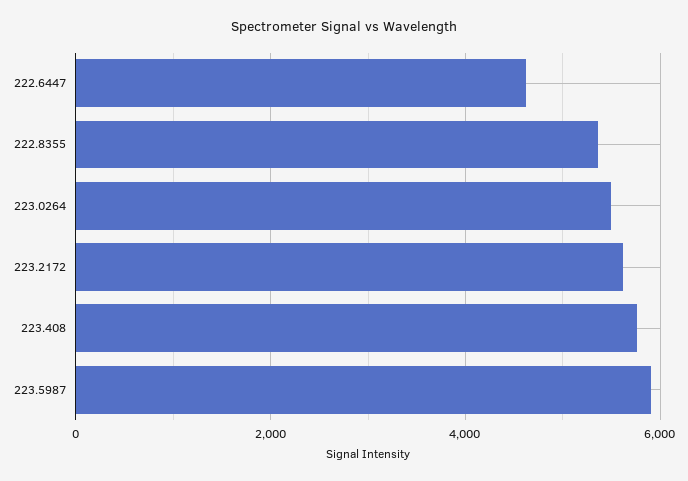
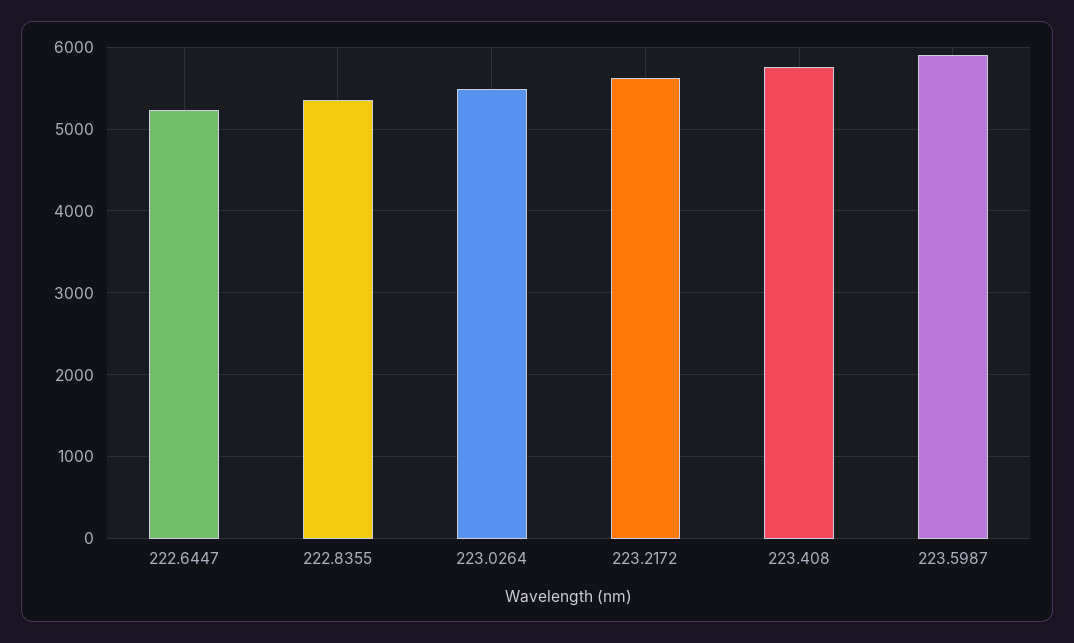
  {
-   "222.6447": 4600,
+   "222.6447": 5200,
    "222.8355": 5400,
    "223.0264": 5500,
    "223.2172": 5600,
    "223.408": 5800,
    "223.5987": 5900
  }

